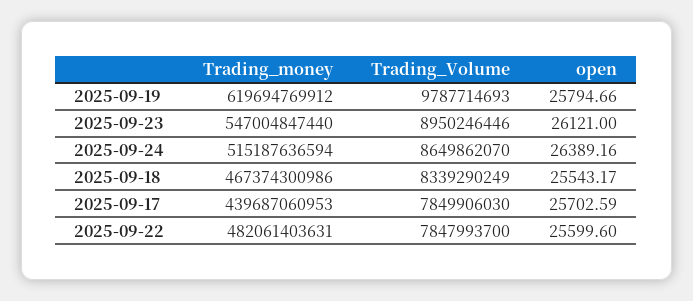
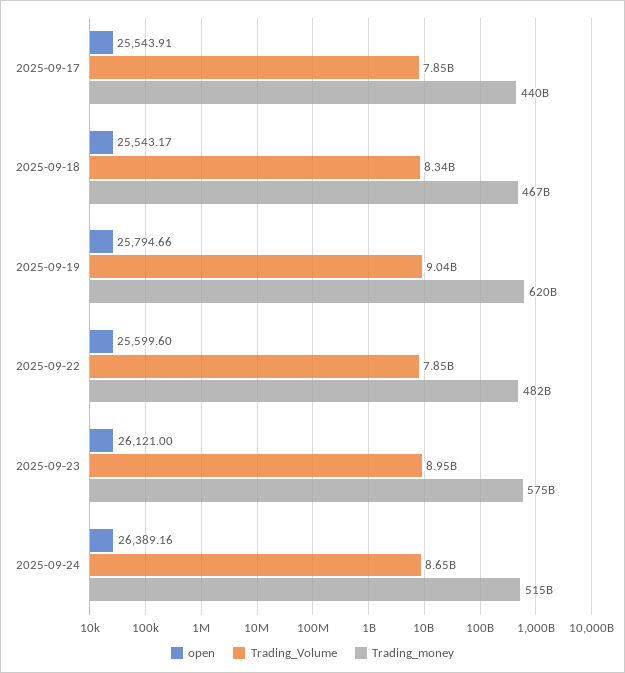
  {
    "Trading_money": {
      "2025-09-19": 619694769912,
-     "2025-09-23": 547004847440,
+     "2025-09-23": 575000000000,
      "2025-09-24": 515187636594,
      "2025-09-18": 467374300986,
      "2025-09-17": 439687060953,
      "2025-09-22": 482061403631
    },
    "Trading_Volume": {
-     "2025-09-19": 9787714693,
+     "2025-09-19": 9040000000,
      "2025-09-23": 8950246446,
      "2025-09-24": 8649862070,
      "2025-09-18": 8339290249,
      "2025-09-17": 7849906030,
      "2025-09-22": 7847993700
    },
    "open": {
      "2025-09-19": 25794.66,
      "2025-09-23": 26121,
      "2025-09-24": 26389.16,
      "2025-09-18": 25543.17,
-     "2025-09-17": 25702.59,
+     "2025-09-17": 25543.91,
      "2025-09-22": 25599.6
    }
  }

